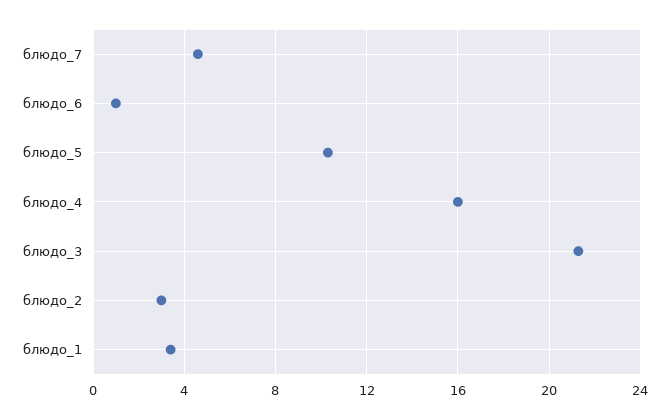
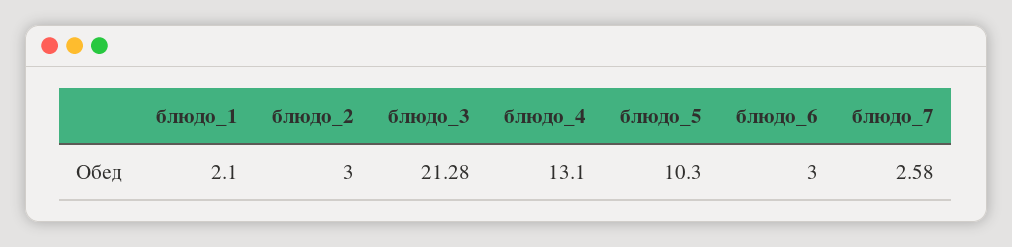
  {
-   "блюдо_7": 4.5,
+   "блюдо_7": 2.58,
-   "блюдо_6": 1,
+   "блюдо_6": 3,
    "блюдо_5": 10.3,
-   "блюдо_4": 16,
+   "блюдо_4": 13.1,
    "блюдо_3": 21.28,
    "блюдо_2": 3,
-   "блюдо_1": 3.5
+   "блюдо_1": 2.1
  }

